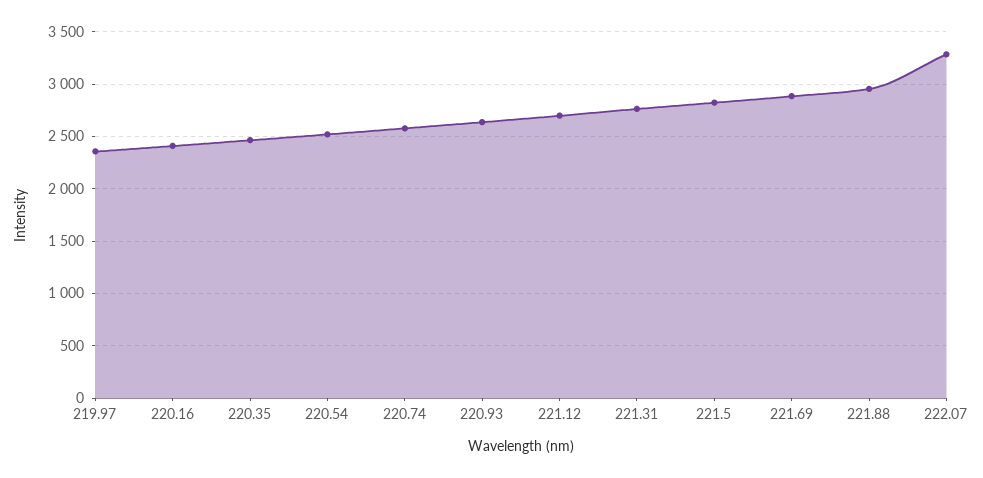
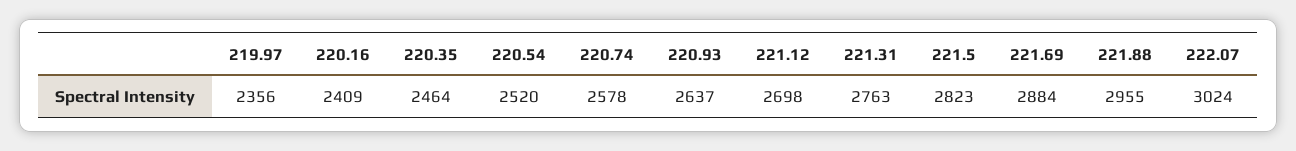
  {
    "219.97": 2356,
    "220.16": 2409,
    "220.35": 2464,
    "220.54": 2520,
    "220.74": 2578,
    "220.93": 2637,
    "221.12": 2698,
    "221.31": 2763,
    "221.5": 2823,
    "221.69": 2884,
    "221.88": 2955,
-   "222.07": 3300
+   "222.07": 3024
  }

